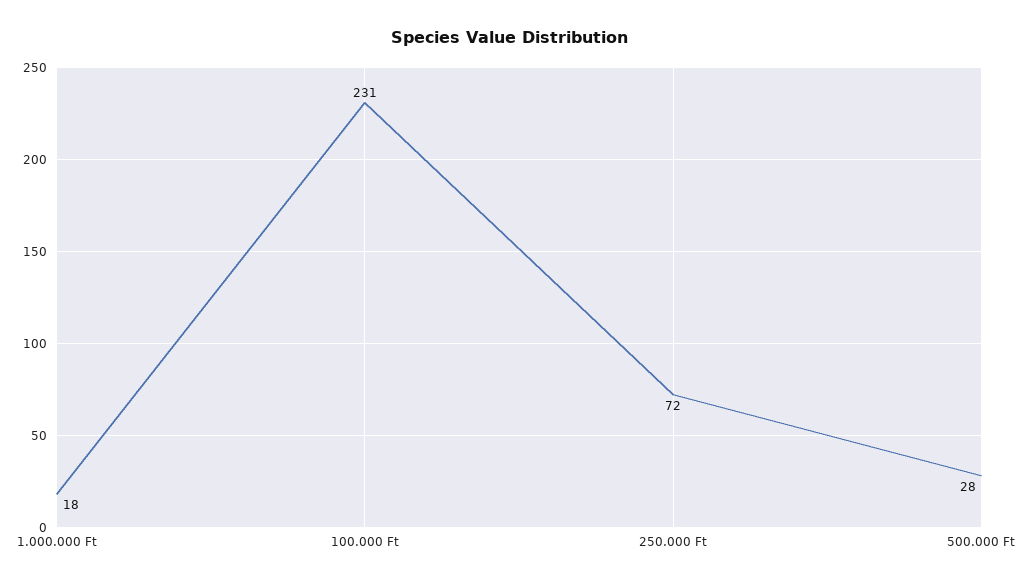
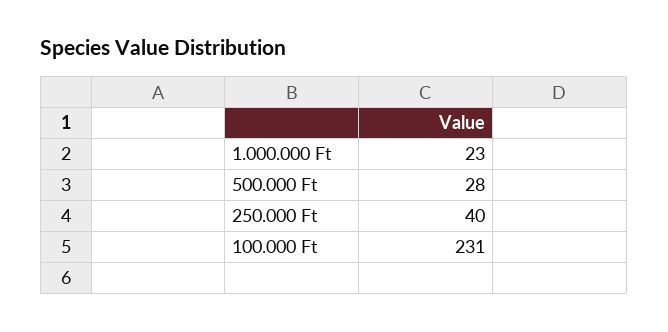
  {
-   "1.000.000 Ft": 18,
+   "1.000.000 Ft": 23,
    "100.000 Ft": 231,
-   "250.000 Ft": 72,
+   "250.000 Ft": 40,
    "500.000 Ft": 28
  }

